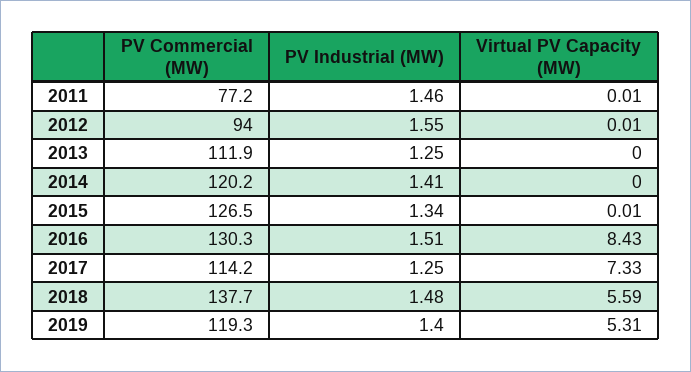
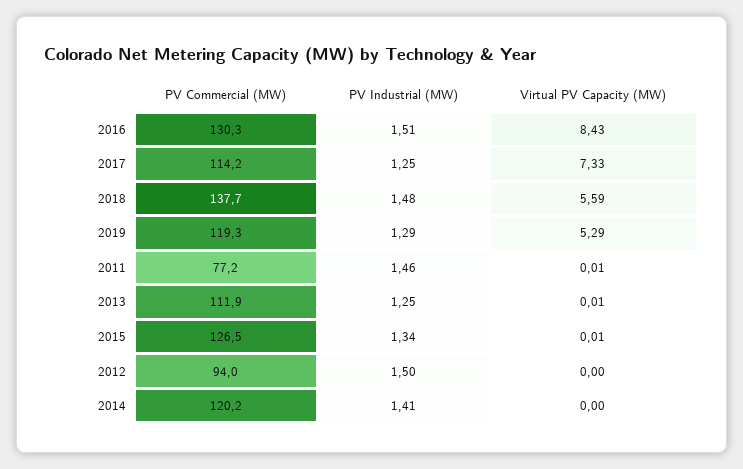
  {
    "PV Commercial (MW)": {
      "2011": 77.2,
      "2012": 94,
      "2013": 111.9,
      "2014": 120.2,
      "2015": 126.5,
      "2016": 130.3,
      "2017": 114.2,
      "2018": 137.7,
      "2019": 119.3
    },
    "PV Industrial (MW)": {
      "2011": 1.46,
-     "2012": 1.55,
+     "2012": 1.5,
      "2013": 1.25,
      "2014": 1.41,
      "2015": 1.34,
      "2016": 1.51,
      "2017": 1.25,
      "2018": 1.48,
-     "2019": 1.4
+     "2019": 1.29
    },
    "Virtual PV Capacity (MW)": {
      "2011": 0.01,
-     "2012": 0.01,
+     "2012": 0,
-     "2013": 0,
+     "2013": 0.01,
      "2014": 0,
      "2015": 0.01,
      "2016": 8.43,
      "2017": 7.33,
      "2018": 5.59,
-     "2019": 5.31
+     "2019": 5.29
    }
  }

